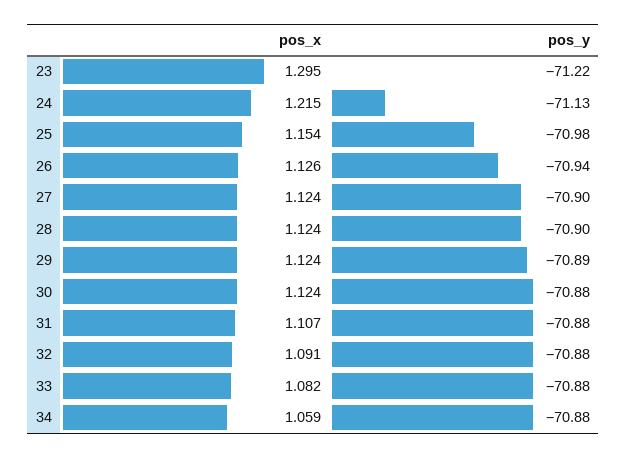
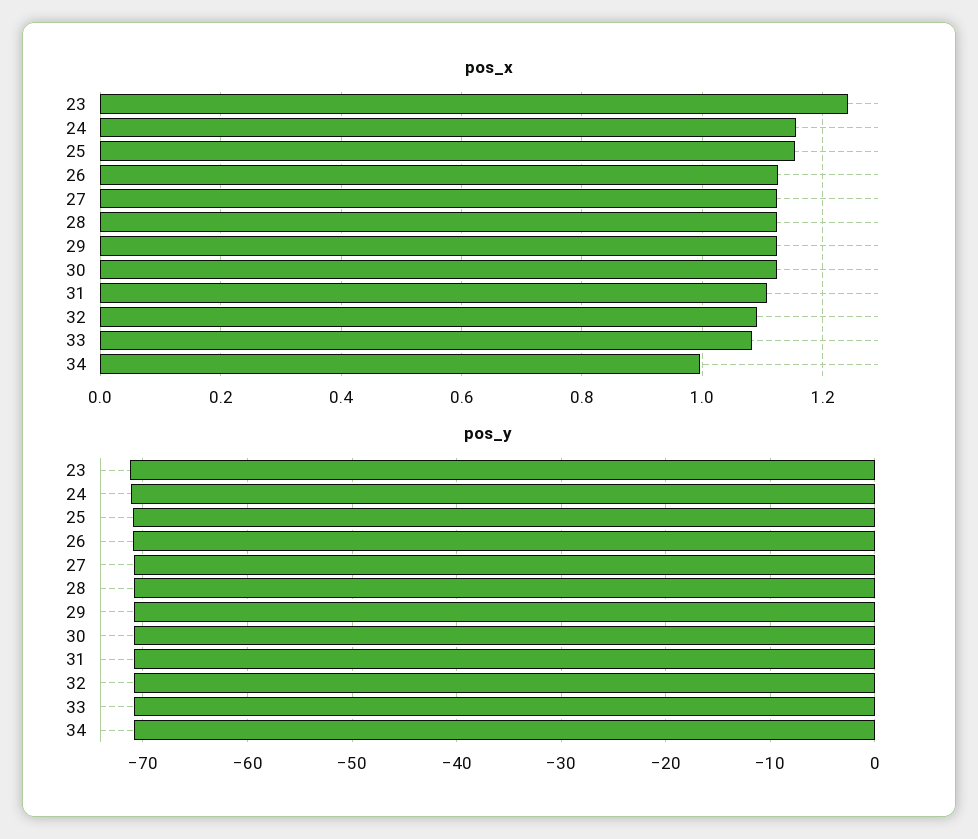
  {
    "pos_x": {
-     "23": 1.295,
+     "23": 1.24,
-     "24": 1.215,
+     "24": 1.16,
      "25": 1.154,
      "26": 1.126,
      "27": 1.124,
      "28": 1.124,
      "29": 1.124,
      "30": 1.124,
      "31": 1.107,
      "32": 1.091,
      "33": 1.082,
-     "34": 1.059
+     "34": 1
    },
    "pos_y": {
      "23": -71.22,
      "24": -71.13,
      "25": -70.98,
      "26": -70.94,
      "27": -70.9,
      "28": -70.9,
      "29": -70.89,
      "30": -70.88,
      "31": -70.88,
      "32": -70.88,
      "33": -70.88,
      "34": -70.88
    }
  }

